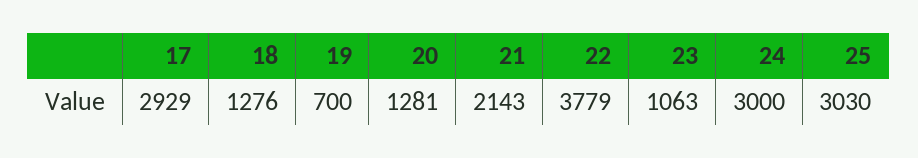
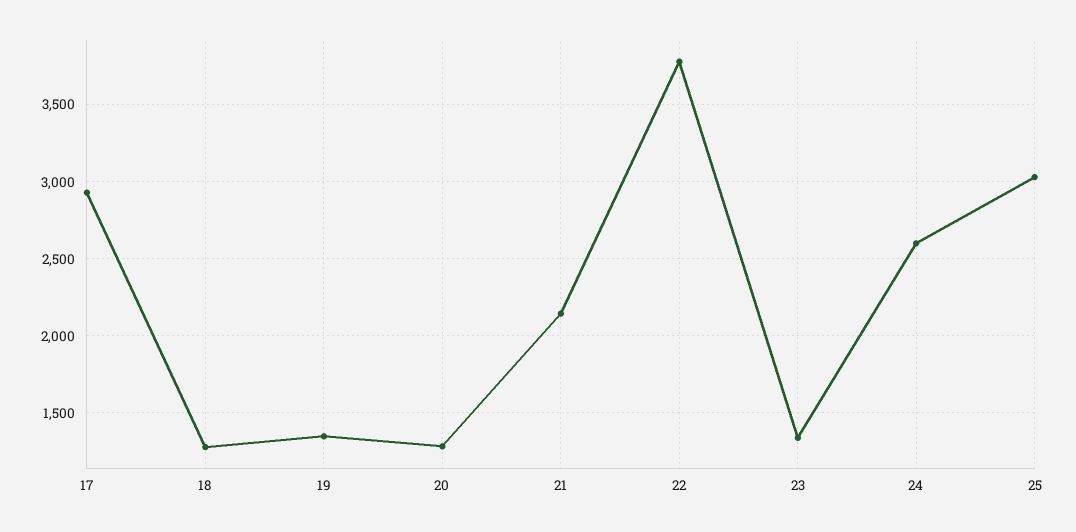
  {
    "17": 2929,
    "18": 1276,
-   "19": 700,
+   "19": 1350,
    "20": 1281,
    "21": 2143,
    "22": 3779,
-   "23": 1063,
+   "23": 1350,
-   "24": 3000,
+   "24": 2600,
    "25": 3030
  }

